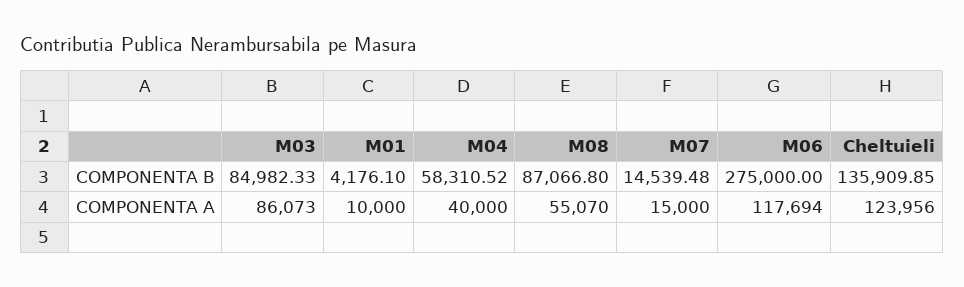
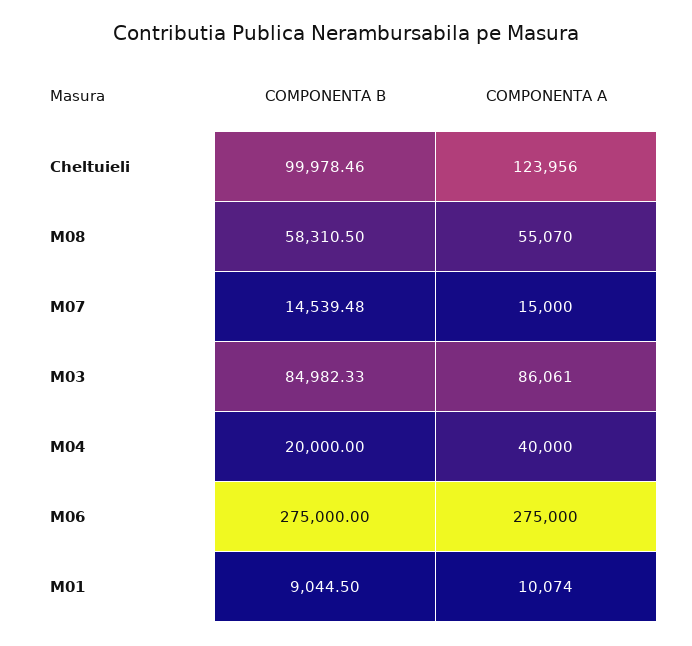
  {
    "M03": {
      "COMPONENTA B": 84982.33,
-     "COMPONENTA A": 86073
+     "COMPONENTA A": 86061
    },
    "M01": {
-     "COMPONENTA B": 4176.1,
+     "COMPONENTA B": 9044.5,
-     "COMPONENTA A": 10000
+     "COMPONENTA A": 10074
    },
    "M04": {
-     "COMPONENTA B": 58310.52,
+     "COMPONENTA B": 20000,
      "COMPONENTA A": 40000
    },
    "M08": {
-     "COMPONENTA B": 87066.8,
+     "COMPONENTA B": 58310.5,
      "COMPONENTA A": 55070
    },
    "M07": {
      "COMPONENTA B": 14539.48,
      "COMPONENTA A": 15000
    },
    "M06": {
      "COMPONENTA B": 275000,
-     "COMPONENTA A": 117694
+     "COMPONENTA A": 275000
    },
    "Cheltuieli": {
-     "COMPONENTA B": 135909.85,
+     "COMPONENTA B": 99978.46,
      "COMPONENTA A": 123956
    }
  }

